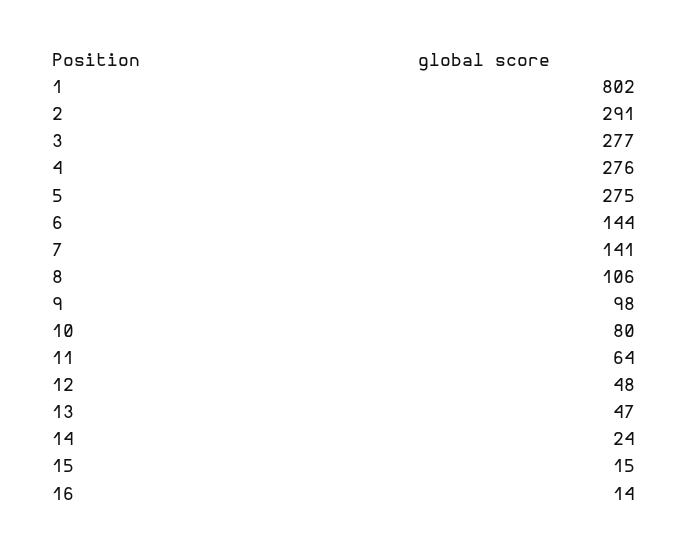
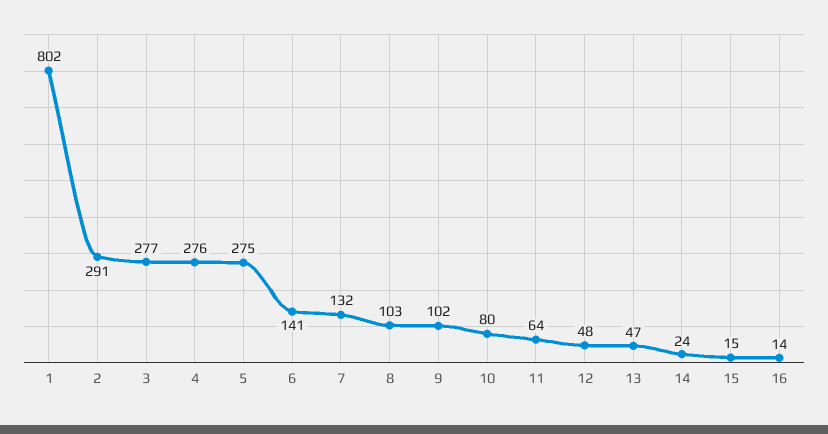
  {
    "1": 802,
    "2": 291,
    "3": 277,
    "4": 276,
    "5": 275,
-   "6": 144,
+   "6": 141,
-   "7": 141,
+   "7": 132,
-   "8": 106,
+   "8": 103,
-   "9": 98,
+   "9": 102,
    "10": 80,
    "11": 64,
    "12": 48,
    "13": 47,
    "14": 24,
    "15": 15,
    "16": 14
  }

